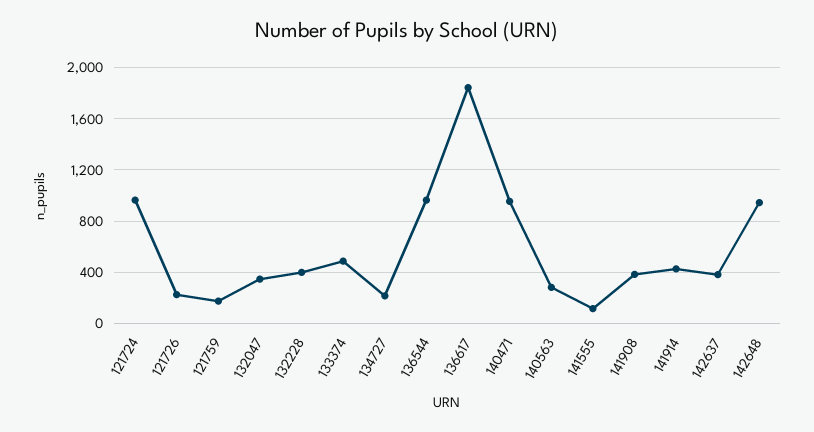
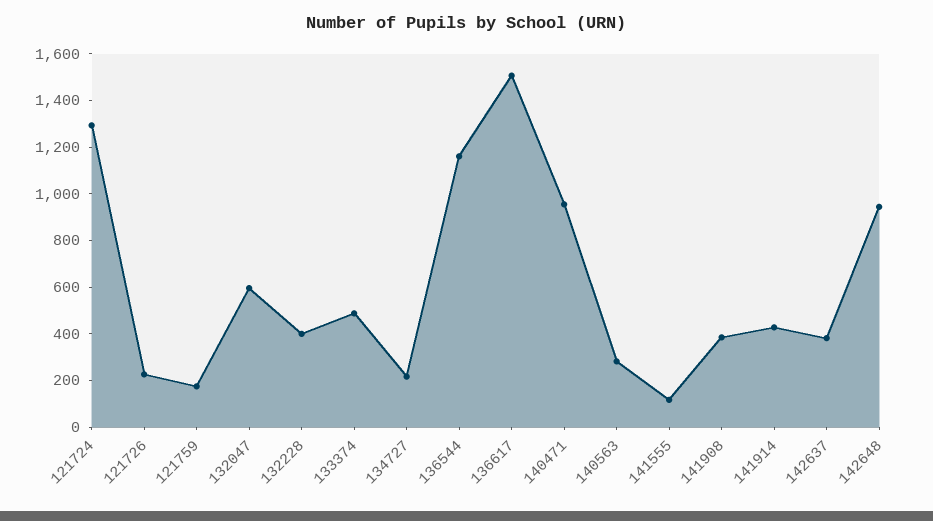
  {
-   "121724": 950,
+   "121724": 1300,
    "121726": 250,
    "121759": 200,
-   "132047": 350,
+   "132047": 600,
    "132228": 400,
    "133374": 500,
    "134727": 200,
-   "136544": 950,
+   "136544": 1150,
-   "136617": 1850,
+   "136617": 1500,
    "140471": 950,
    "140563": 300,
    "141555": 100,
    "141908": 400,
    "141914": 450,
    "142637": 400,
    "142648": 950
  }

